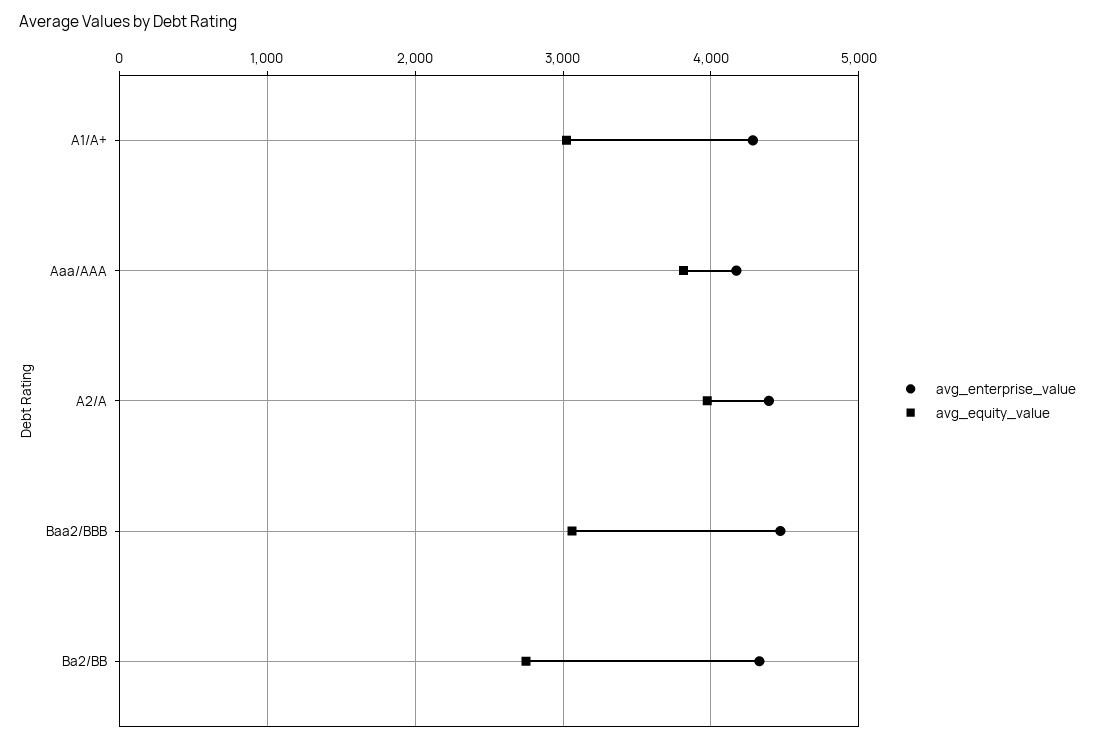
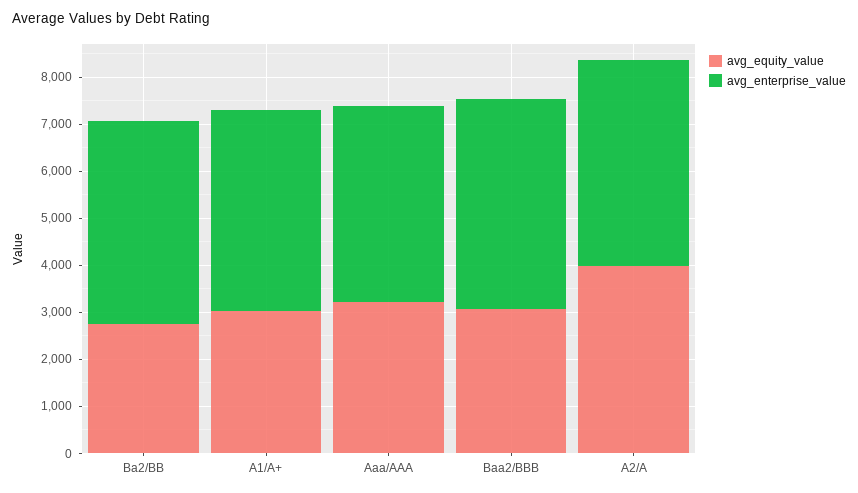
  {
    "avg_enterprise_value": {
      "A1/A+": 4300,
      "Aaa/AAA": 4200,
      "A2/A": 4400,
      "Baa2/BBB": 4500,
      "Ba2/BB": 4300
    },
    "avg_equity_value": {
      "A1/A+": 3000,
-     "Aaa/AAA": 3800,
+     "Aaa/AAA": 3200,
      "A2/A": 4000,
      "Baa2/BBB": 3100,
      "Ba2/BB": 2700
    }
  }

